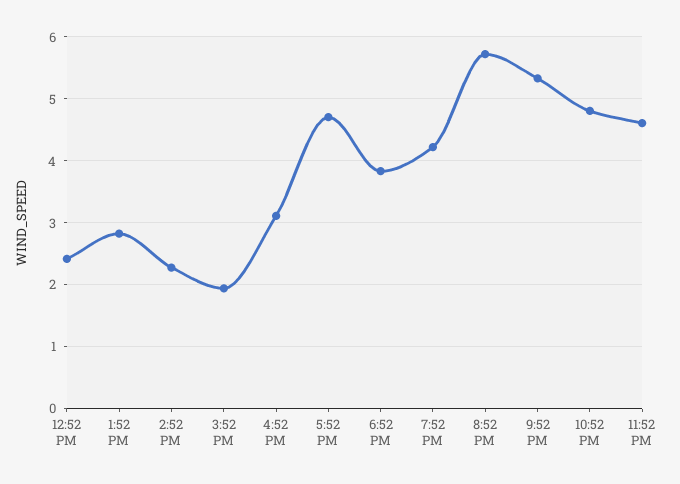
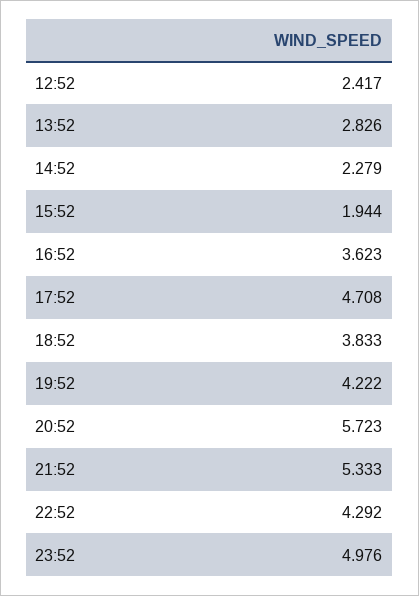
  {
    "12:52 PM": 2.417,
    "1:52 PM": 2.826,
    "2:52 PM": 2.279,
    "3:52 PM": 1.944,
-   "4:52 PM": 3.1,
+   "4:52 PM": 3.623,
    "5:52 PM": 4.708,
    "6:52 PM": 3.833,
    "7:52 PM": 4.222,
    "8:52 PM": 5.723,
    "9:52 PM": 5.333,
-   "10:52 PM": 4.8,
+   "10:52 PM": 4.292,
-   "11:52 PM": 4.6
+   "11:52 PM": 4.976
  }

